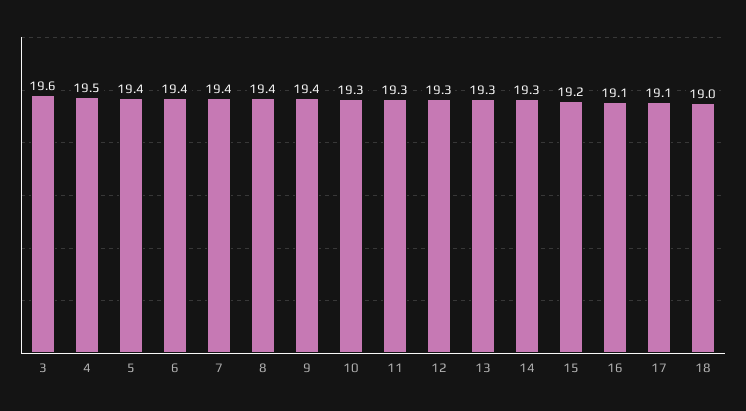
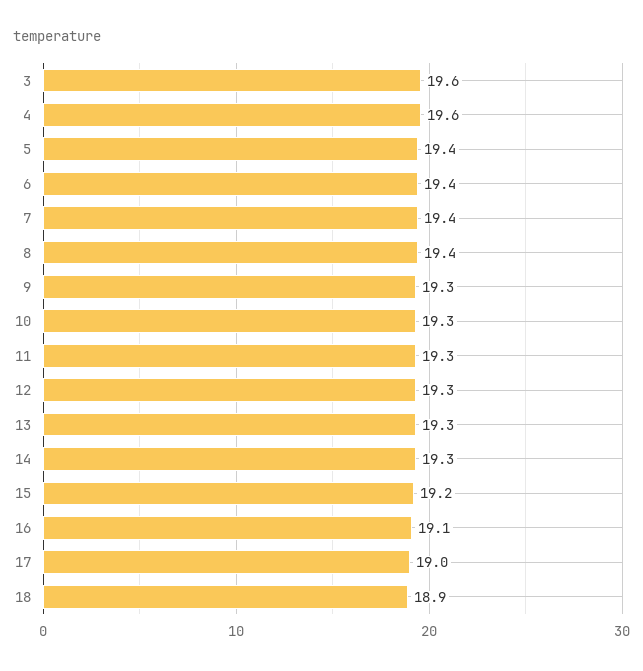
  {
    "3": 19.6,
-   "4": 19.5,
+   "4": 19.6,
    "5": 19.4,
    "6": 19.4,
    "7": 19.4,
    "8": 19.4,
-   "9": 19.4,
+   "9": 19.3,
    "10": 19.3,
    "11": 19.3,
    "12": 19.3,
    "13": 19.3,
    "14": 19.3,
    "15": 19.2,
    "16": 19.1,
-   "17": 19.1,
+   "17": 19,
-   "18": 19
+   "18": 18.9
  }

